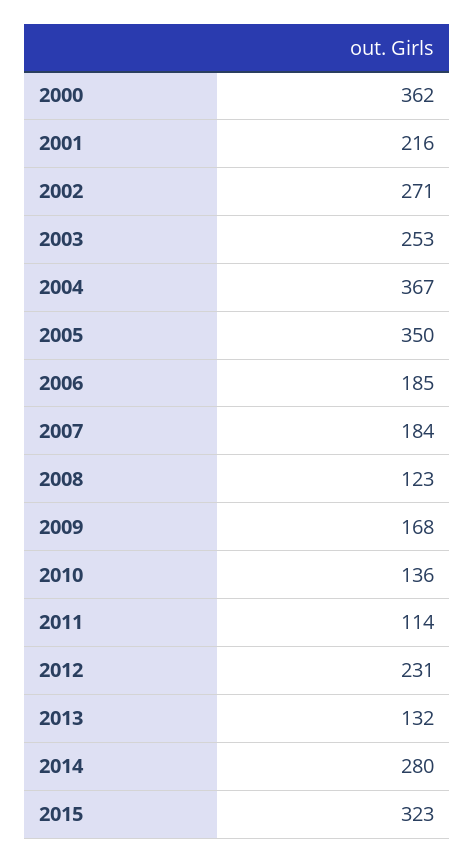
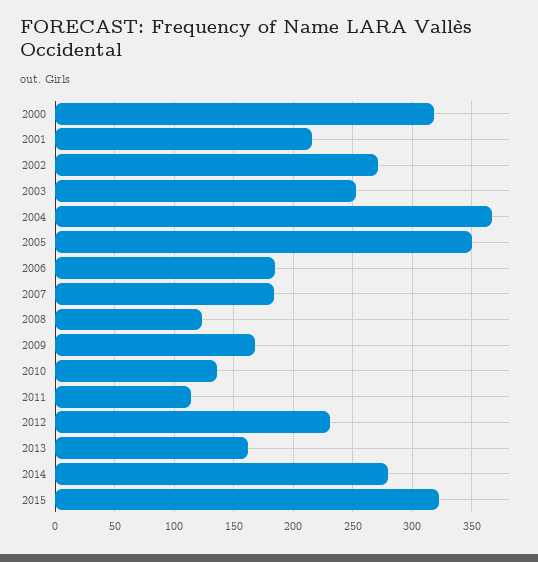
  {
-   "2000": 362,
+   "2000": 320,
    "2001": 216,
    "2002": 271,
    "2003": 253,
    "2004": 367,
    "2005": 350,
    "2006": 185,
    "2007": 184,
    "2008": 123,
    "2009": 168,
    "2010": 136,
    "2011": 114,
    "2012": 231,
-   "2013": 132,
+   "2013": 160,
    "2014": 280,
    "2015": 323
  }

